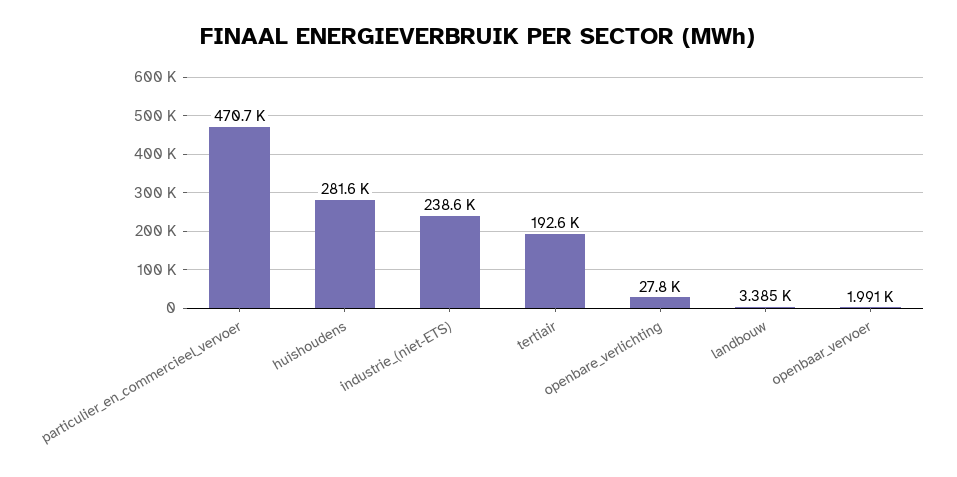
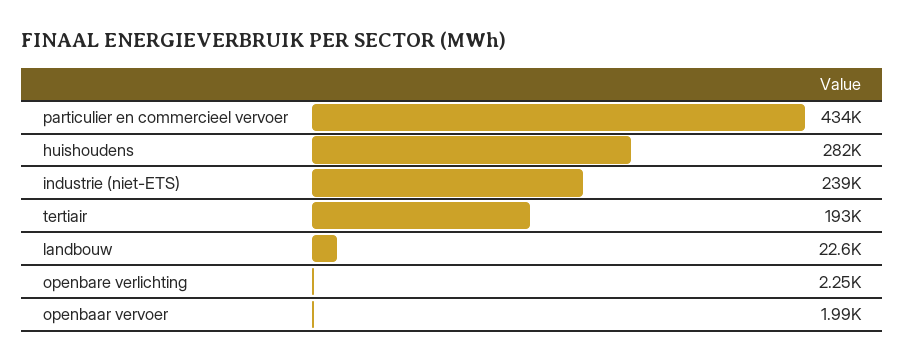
  {
-   "particulier_en_commercieel_vervoer": 470700,
+   "particulier_en_commercieel_vervoer": 434000,
    "huishoudens": 281600,
    "industrie_(niet-ETS)": 238600,
    "tertiair": 192600,
-   "openbare_verlichting": 27800,
+   "openbare_verlichting": 2250,
-   "landbouw": 3385,
+   "landbouw": 22600,
    "openbaar_vervoer": 1991
  }

